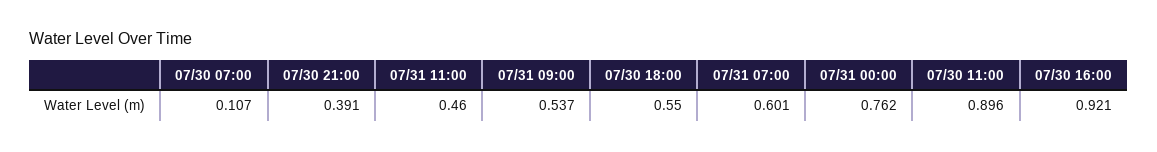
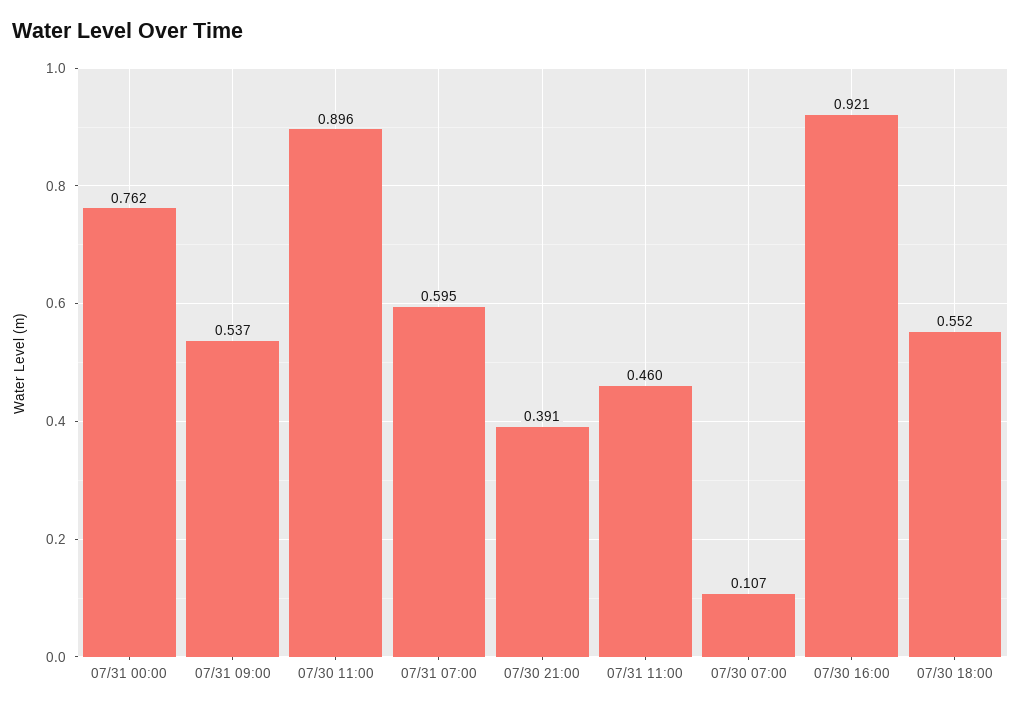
  {
    "07/30 07:00": 0.107,
    "07/30 21:00": 0.391,
    "07/31 11:00": 0.46,
    "07/31 09:00": 0.537,
-   "07/30 18:00": 0.55,
+   "07/30 18:00": 0.552,
-   "07/31 07:00": 0.601,
+   "07/31 07:00": 0.595,
    "07/31 00:00": 0.762,
    "07/30 11:00": 0.896,
    "07/30 16:00": 0.921
  }

